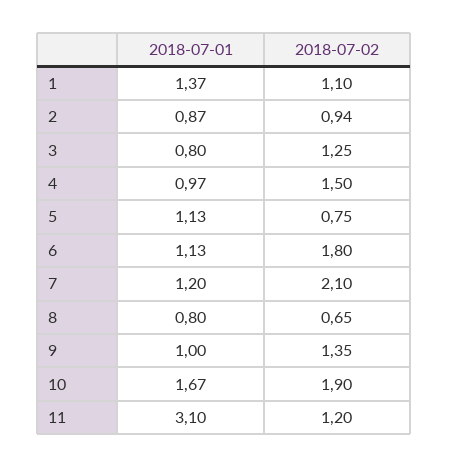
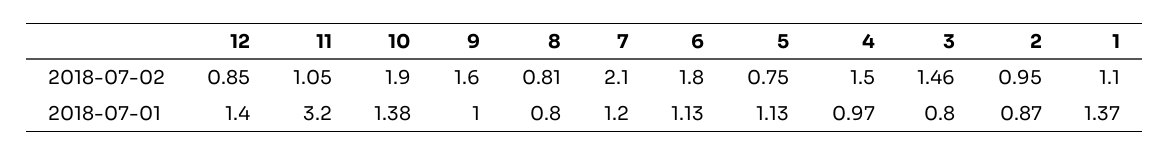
  {
    "2018-07-01": {
      "1": 1.37,
      "2": 0.87,
      "3": 0.8,
      "4": 0.97,
      "5": 1.13,
      "6": 1.13,
      "7": 1.2,
      "8": 0.8,
      "9": 1,
-     "10": 1.67,
+     "10": 1.38,
-     "11": 3.1
+     "11": 3.2,
+     "12": 1.4
    },
    "2018-07-02": {
      "1": 1.1,
-     "2": 0.94,
+     "2": 0.95,
-     "3": 1.25,
+     "3": 1.46,
      "4": 1.5,
      "5": 0.75,
      "6": 1.8,
      "7": 2.1,
-     "8": 0.65,
+     "8": 0.81,
-     "9": 1.35,
+     "9": 1.6,
      "10": 1.9,
-     "11": 1.2
+     "11": 1.05,
+     "12": 0.85
    }
  }

